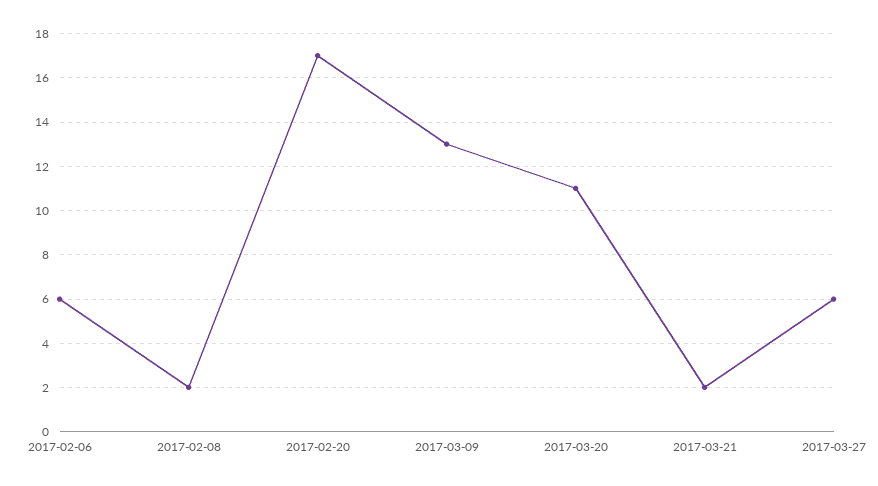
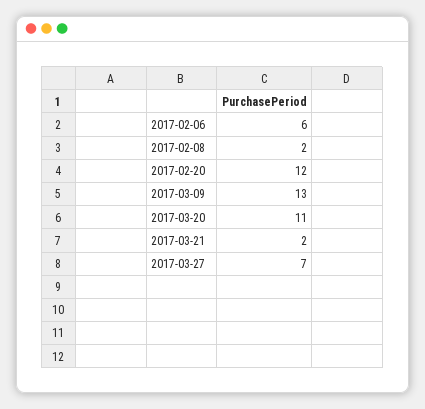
  {
    "2017-02-06": 6,
    "2017-02-08": 2,
-   "2017-02-20": 17,
+   "2017-02-20": 12,
    "2017-03-09": 13,
    "2017-03-20": 11,
    "2017-03-21": 2,
-   "2017-03-27": 6
+   "2017-03-27": 7
  }

